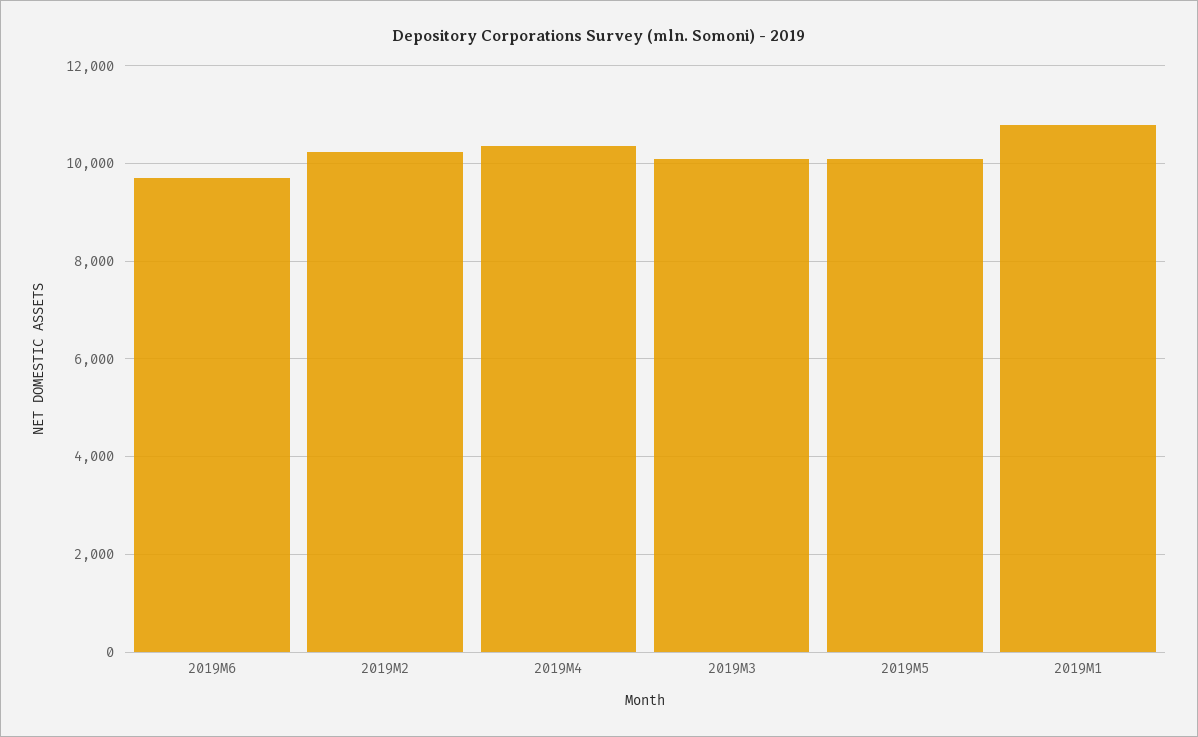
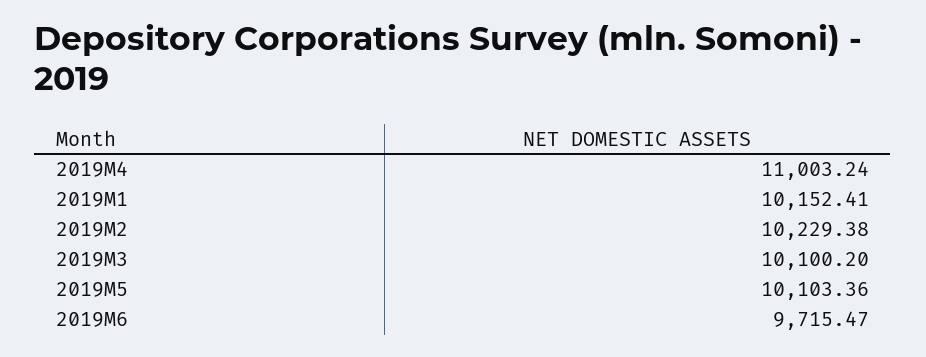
  {
    "2019M6": 9715.47,
    "2019M2": 10229.38,
-   "2019M4": 10400,
+   "2019M4": 11003.24,
    "2019M3": 10100.2,
    "2019M5": 10103.36,
-   "2019M1": 10800
+   "2019M1": 10152.41
  }

